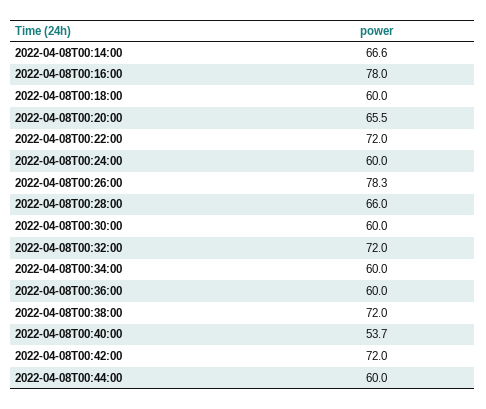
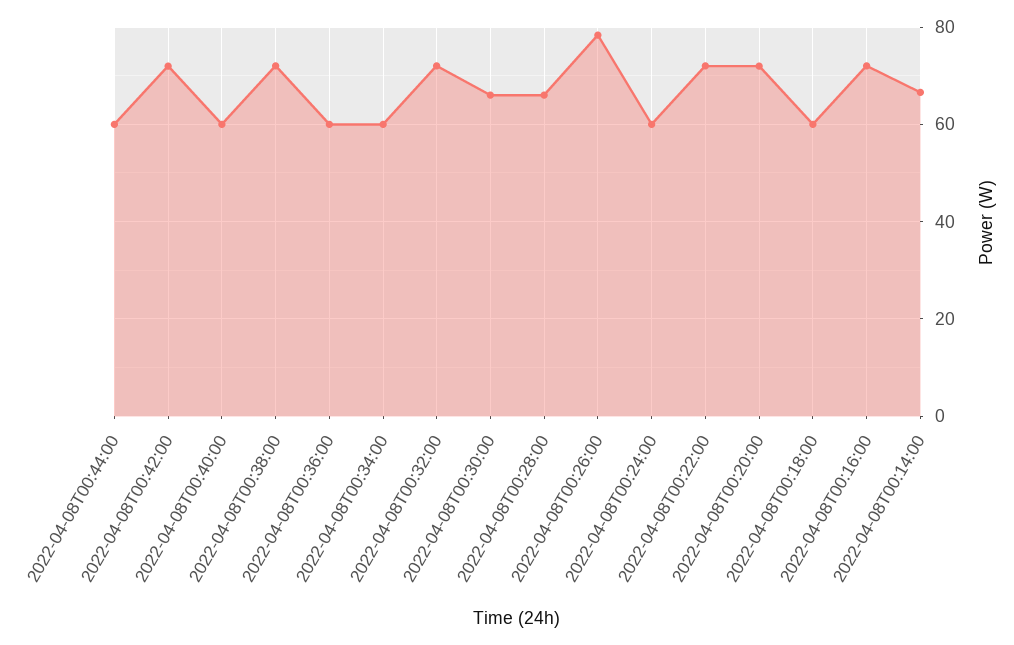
  {
    "2022-04-08T00:14:00": 66.6,
-   "2022-04-08T00:16:00": 78,
+   "2022-04-08T00:16:00": 72,
    "2022-04-08T00:18:00": 60,
-   "2022-04-08T00:20:00": 65.5,
+   "2022-04-08T00:20:00": 72,
    "2022-04-08T00:22:00": 72,
    "2022-04-08T00:24:00": 60,
    "2022-04-08T00:26:00": 78.3,
    "2022-04-08T00:28:00": 66,
-   "2022-04-08T00:30:00": 60,
+   "2022-04-08T00:30:00": 66,
    "2022-04-08T00:32:00": 72,
    "2022-04-08T00:34:00": 60,
    "2022-04-08T00:36:00": 60,
    "2022-04-08T00:38:00": 72,
-   "2022-04-08T00:40:00": 53.7,
+   "2022-04-08T00:40:00": 60,
    "2022-04-08T00:42:00": 72,
    "2022-04-08T00:44:00": 60
  }

